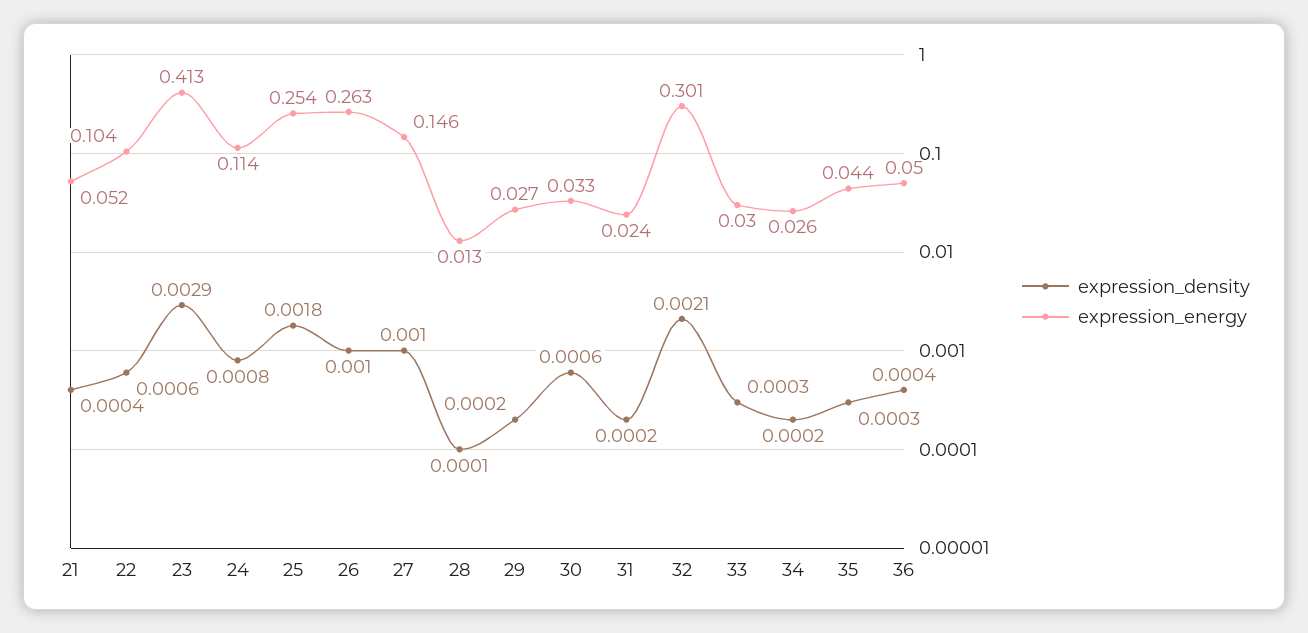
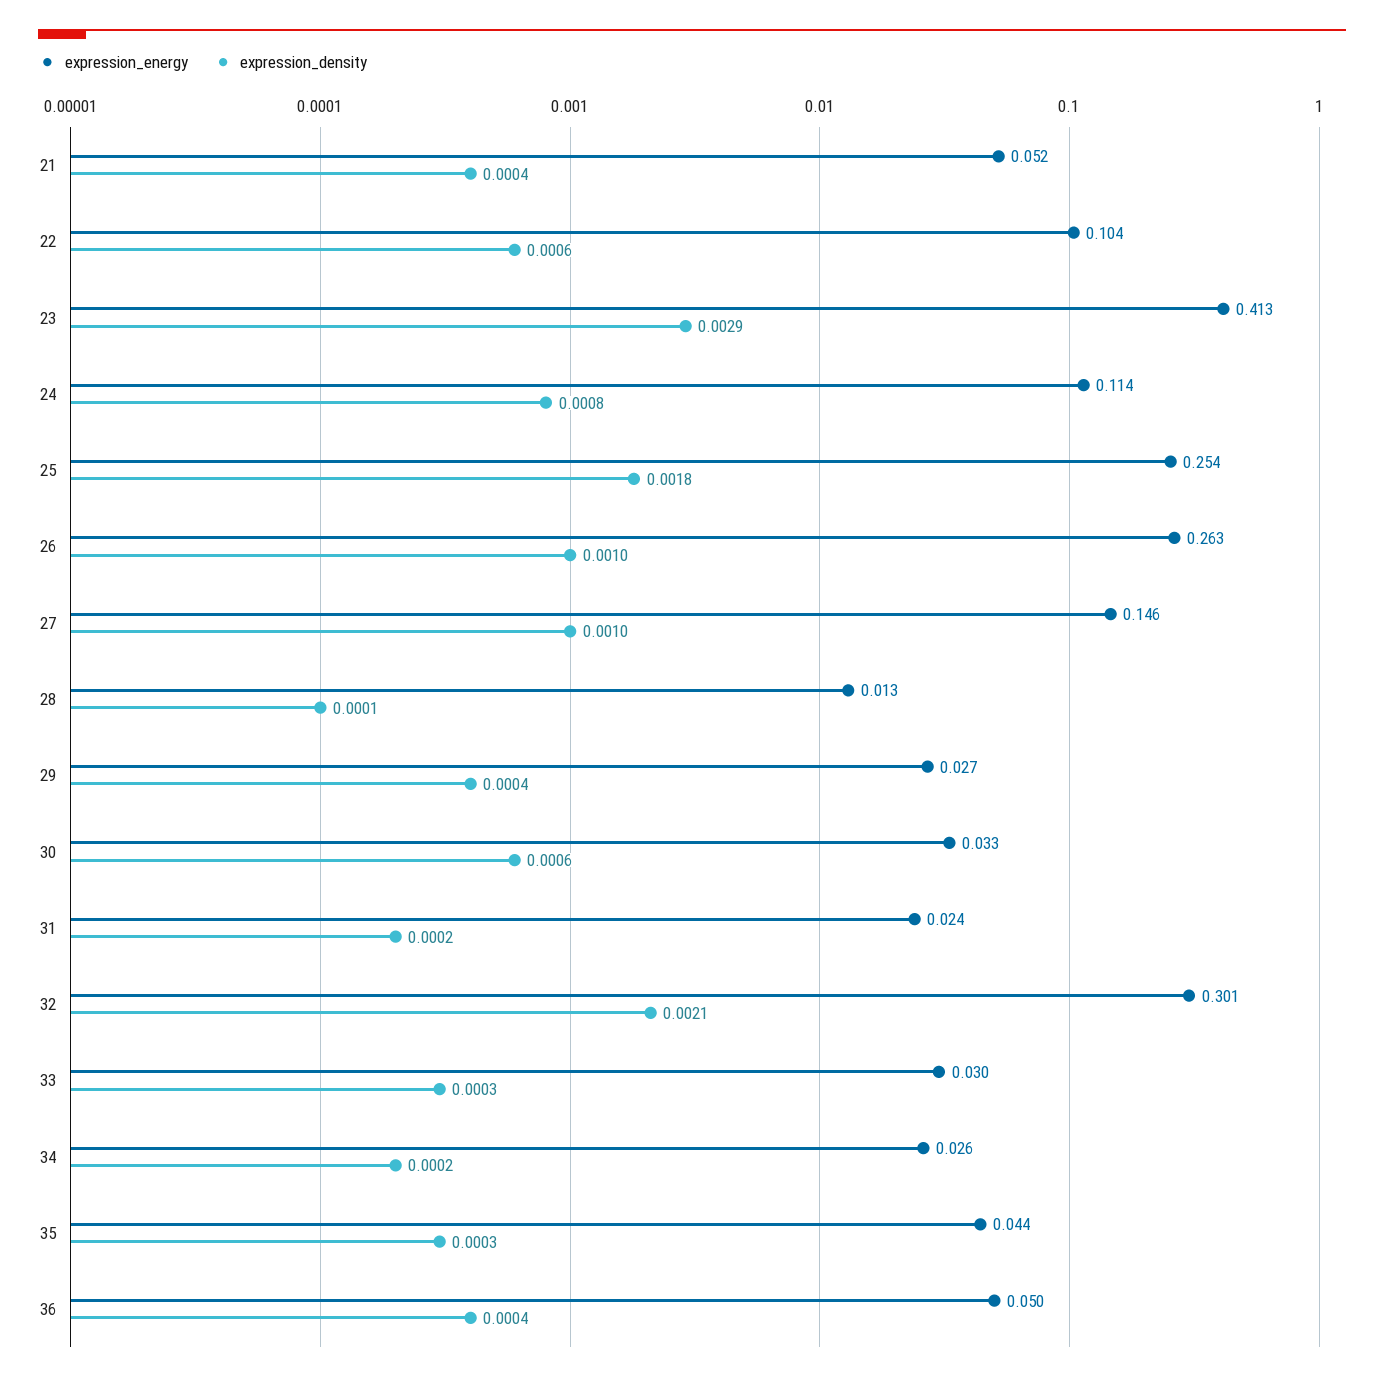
  {
    "expression_density": {
      "21": 0.0004,
      "22": 0.0006,
      "23": 0.0029,
      "24": 0.0008,
      "25": 0.0018,
      "26": 0.001,
      "27": 0.001,
      "28": 0.0001,
-     "29": 0.0002,
+     "29": 0.0004,
      "30": 0.0006,
      "31": 0.0002,
      "32": 0.0021,
      "33": 0.0003,
      "34": 0.0002,
      "35": 0.0003,
      "36": 0.0004
    },
    "expression_energy": {
      "21": 0.052,
      "22": 0.104,
      "23": 0.413,
      "24": 0.114,
      "25": 0.254,
      "26": 0.263,
      "27": 0.146,
      "28": 0.013,
      "29": 0.027,
      "30": 0.033,
      "31": 0.024,
      "32": 0.301,
      "33": 0.03,
      "34": 0.026,
      "35": 0.044,
      "36": 0.05
    }
  }

